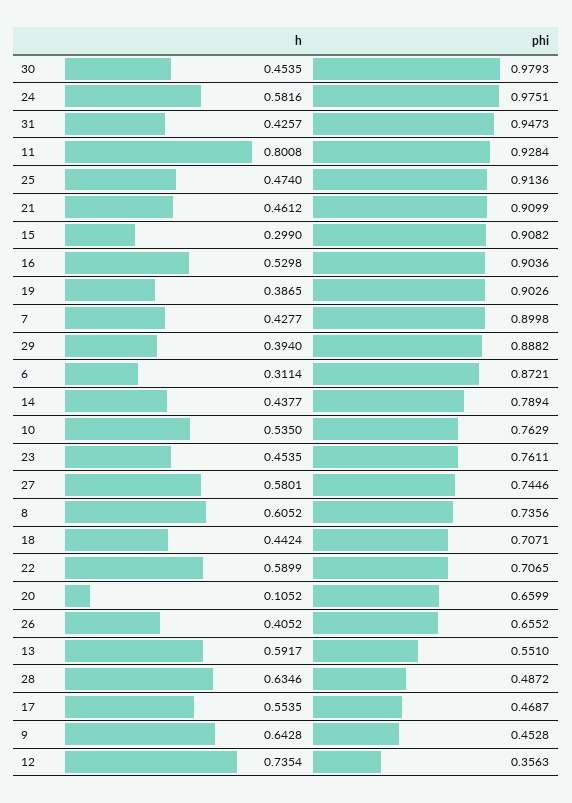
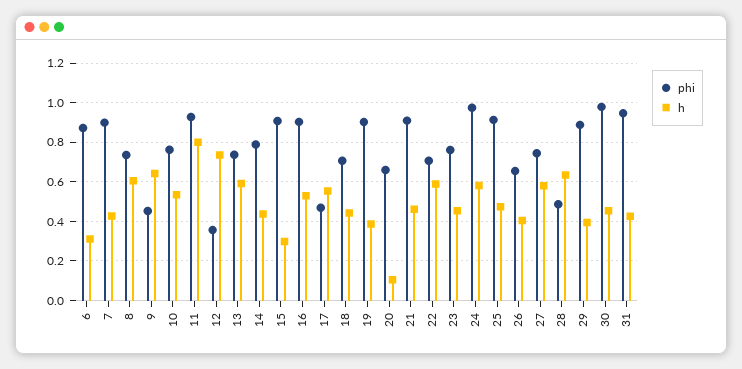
  {
    "h": {
      "30": 0.4535,
      "24": 0.5816,
      "31": 0.4257,
      "11": 0.8008,
      "25": 0.474,
      "21": 0.4612,
      "15": 0.299,
      "16": 0.5298,
      "19": 0.3865,
      "7": 0.4277,
      "29": 0.394,
      "6": 0.3114,
      "14": 0.4377,
      "10": 0.535,
      "23": 0.4535,
      "27": 0.5801,
      "8": 0.6052,
      "18": 0.4424,
      "22": 0.5899,
      "20": 0.1052,
      "26": 0.4052,
      "13": 0.5917,
      "28": 0.6346,
      "17": 0.5535,
      "9": 0.6428,
      "12": 0.7354
    },
    "phi": {
      "30": 0.9793,
      "24": 0.9751,
      "31": 0.9473,
      "11": 0.9284,
      "25": 0.9136,
      "21": 0.9099,
      "15": 0.9082,
      "16": 0.9036,
      "19": 0.9026,
      "7": 0.8998,
      "29": 0.8882,
      "6": 0.8721,
      "14": 0.7894,
      "10": 0.7629,
      "23": 0.7611,
      "27": 0.7446,
      "8": 0.7356,
      "18": 0.7071,
      "22": 0.7065,
      "20": 0.6599,
      "26": 0.6552,
-     "13": 0.551,
+     "13": 0.75,
      "28": 0.4872,
      "17": 0.4687,
      "9": 0.4528,
      "12": 0.3563
    }
  }

